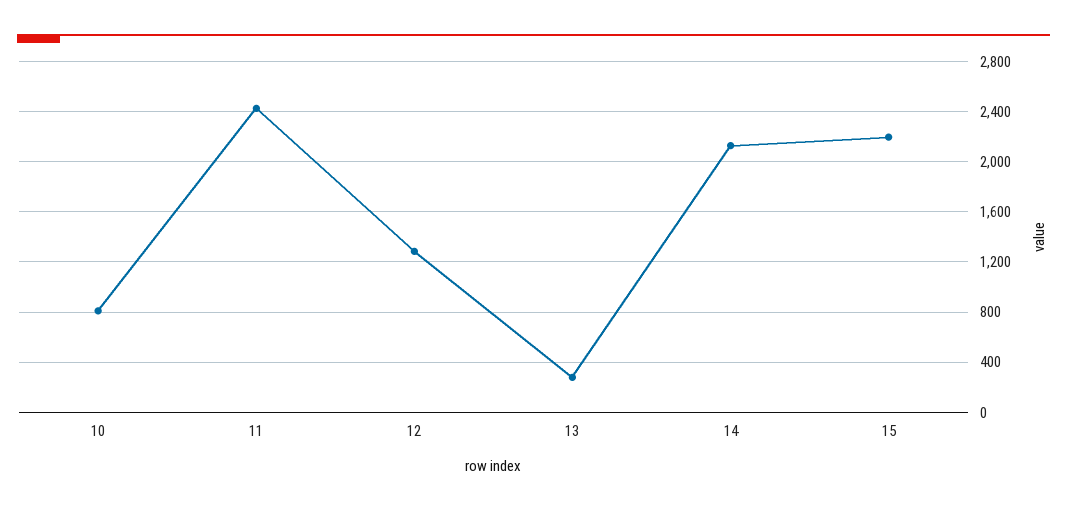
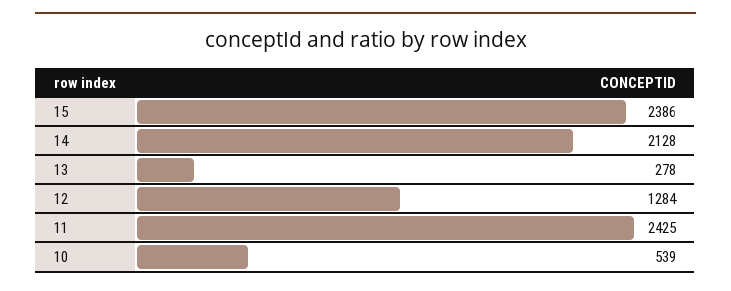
  {
-   "10": 800,
+   "10": 539,
    "11": 2425,
    "12": 1284,
    "13": 278,
    "14": 2128,
-   "15": 2200
+   "15": 2386
  }

